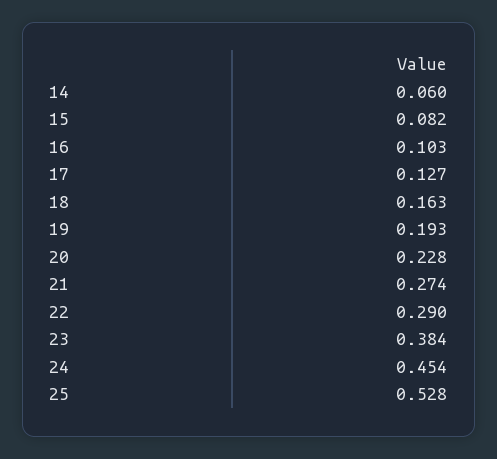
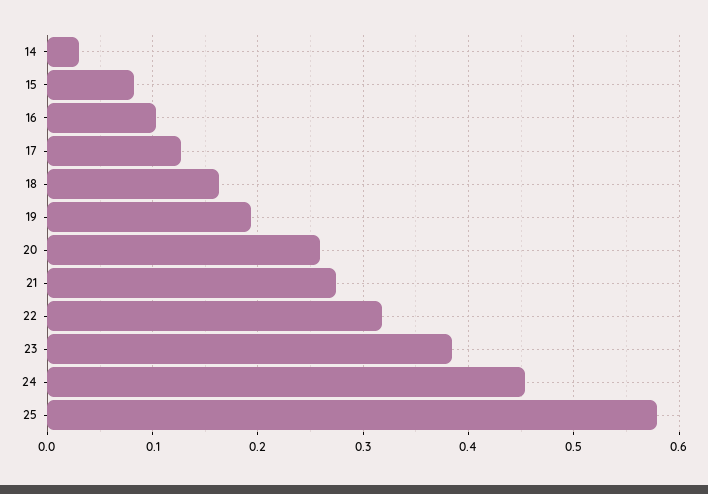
  {
-   "14": 0.06,
+   "14": 0.03,
    "15": 0.082,
    "16": 0.103,
    "17": 0.127,
    "18": 0.163,
    "19": 0.193,
-   "20": 0.228,
+   "20": 0.26,
    "21": 0.274,
-   "22": 0.29,
+   "22": 0.32,
    "23": 0.384,
    "24": 0.454,
-   "25": 0.528
+   "25": 0.58
  }

